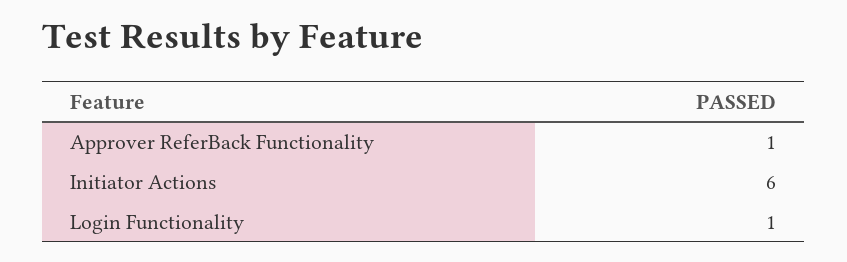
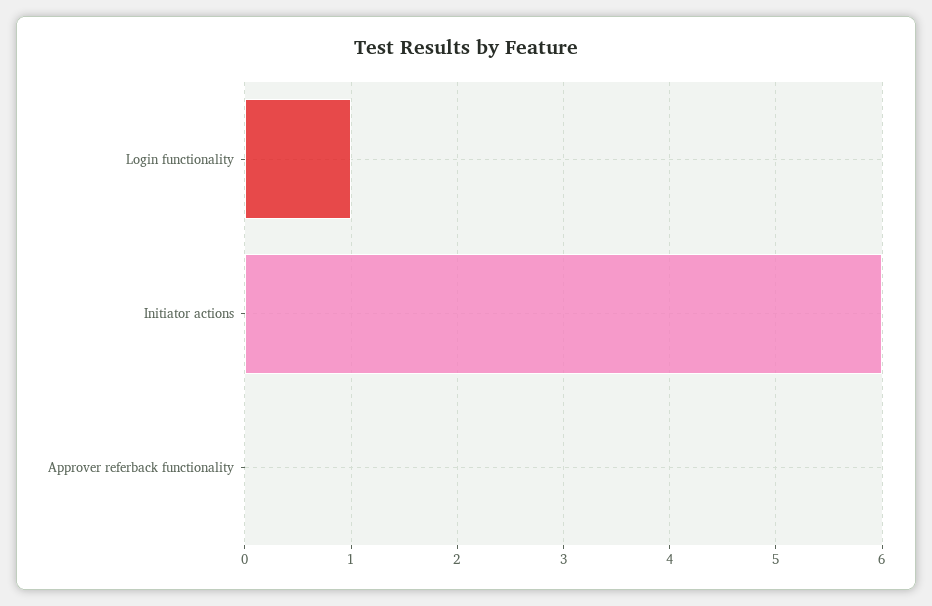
  {
-   "Approver ReferBack Functionality": 1,
+   "Approver ReferBack Functionality": 0,
    "Initiator Actions": 6,
    "Login Functionality": 1
  }

